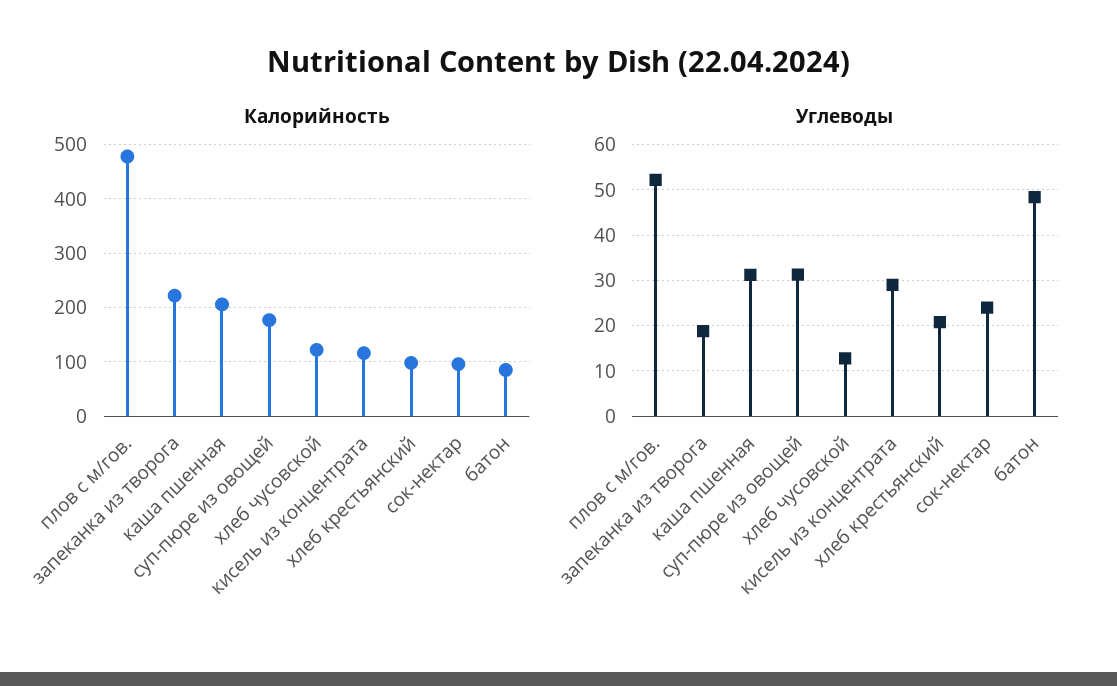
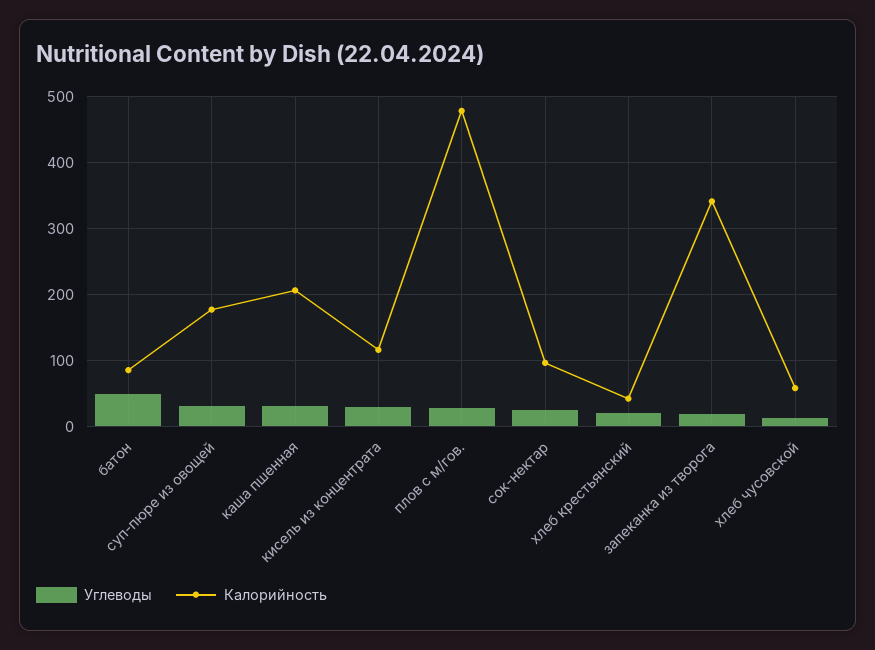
  {
    "Калорийность": {
      "плов с м/гов.": 480,
-     "запеканка из творога": 220,
+     "запеканка из творога": 340,
      "каша пшенная": 210,
      "суп-пюре из овощей": 180,
-     "хлеб чусовской": 120,
+     "хлеб чусовской": 60,
      "кисель из концентрата": 120,
-     "хлеб крестьянский": 100,
+     "хлеб крестьянский": 40,
      "сок-нектар": 100,
      "батон": 90
    },
    "Углеводы": {
-     "плов с м/гов.": 52,
+     "плов с м/гов.": 30,
      "запеканка из творога": 18,
      "каша пшенная": 32,
      "суп-пюре из овощей": 32,
      "хлеб чусовской": 12,
      "кисель из концентрата": 30,
      "хлеб крестьянский": 20,
      "сок-нектар": 24,
      "батон": 48
    }
  }

